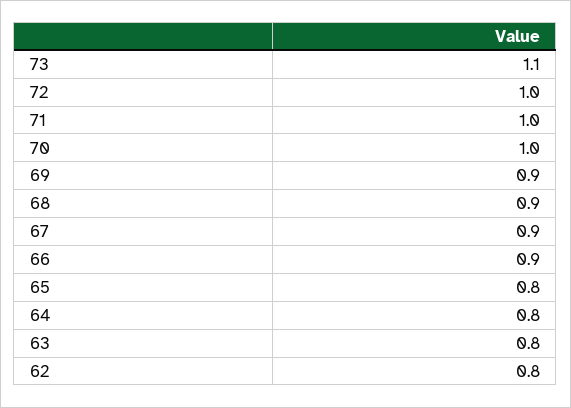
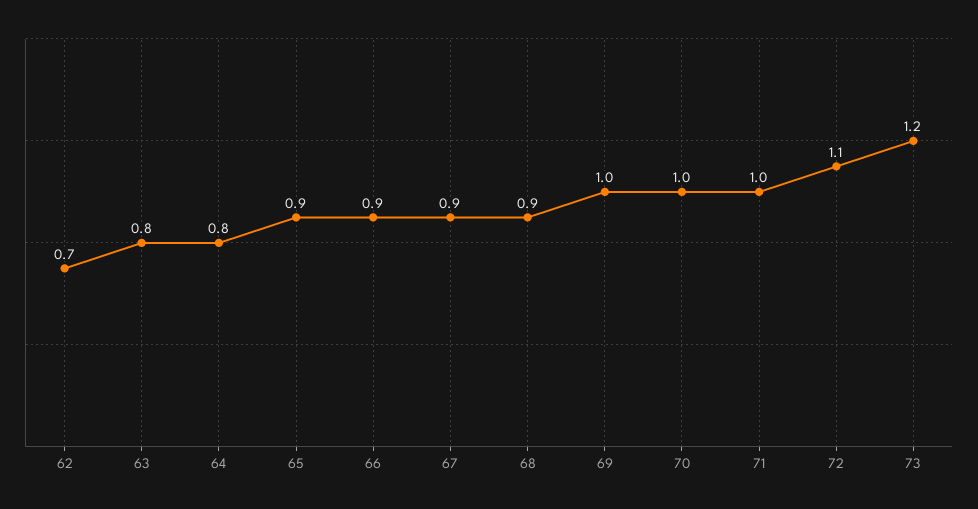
  {
-   "73": 1.1,
+   "73": 1.2,
-   "72": 1,
+   "72": 1.1,
    "71": 1,
    "70": 1,
-   "69": 0.9,
+   "69": 1,
    "68": 0.9,
    "67": 0.9,
    "66": 0.9,
-   "65": 0.8,
+   "65": 0.9,
    "64": 0.8,
    "63": 0.8,
-   "62": 0.8
+   "62": 0.7
  }

